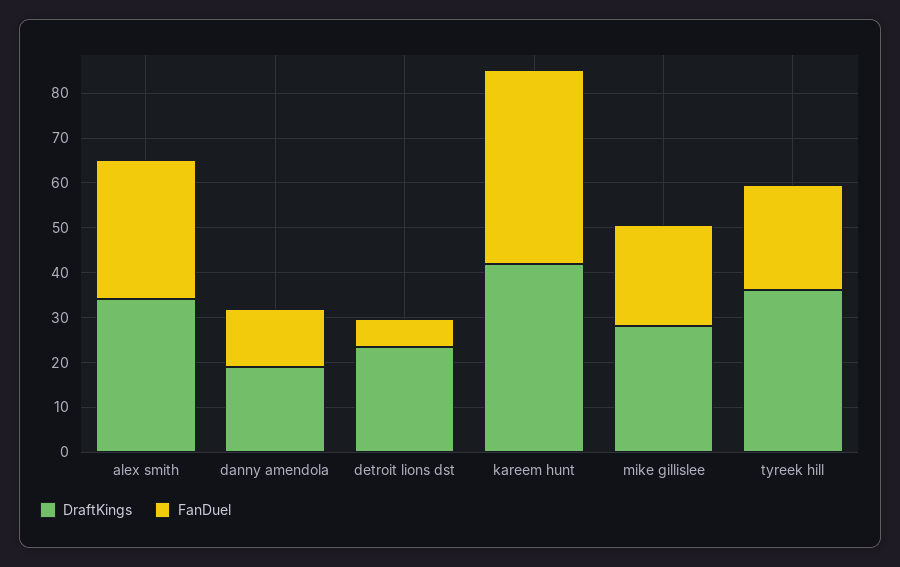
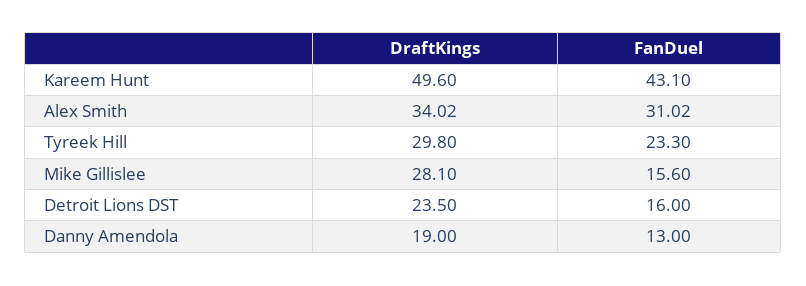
  {
    "DraftKings": {
      "alex smith": 34.02,
      "danny amendola": 19,
      "detroit lions dst": 23.5,
-     "kareem hunt": 42,
+     "kareem hunt": 49.6,
      "mike gillislee": 28.1,
-     "tyreek hill": 36
+     "tyreek hill": 29.8
    },
    "FanDuel": {
      "alex smith": 31.02,
      "danny amendola": 13,
-     "detroit lions dst": 6,
+     "detroit lions dst": 16,
      "kareem hunt": 43.1,
-     "mike gillislee": 22,
+     "mike gillislee": 15.6,
      "tyreek hill": 23.3
    }
  }

